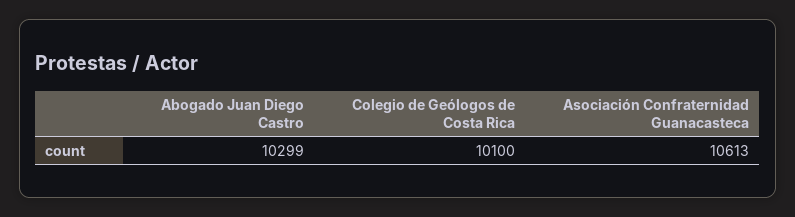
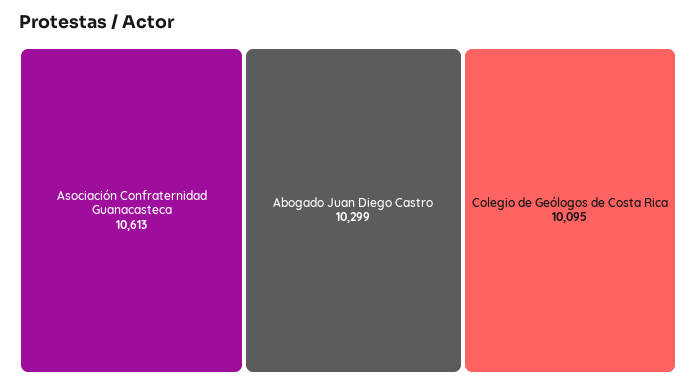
  {
    "Abogado Juan Diego Castro": 10299,
-   "Colegio de Geólogos de Costa Rica": 10100,
+   "Colegio de Geólogos de Costa Rica": 10095,
    "Asociación Confraternidad Guanacasteca": 10613
  }

